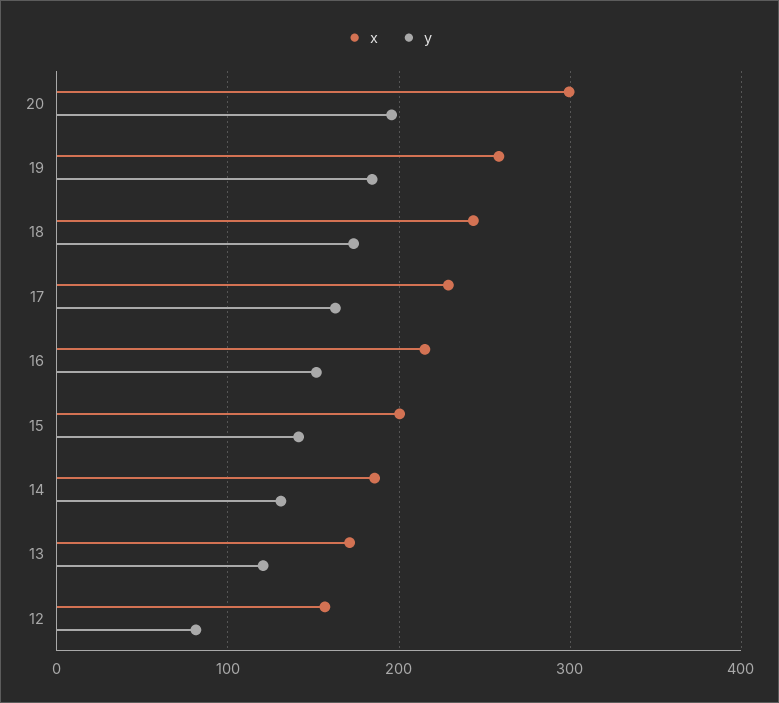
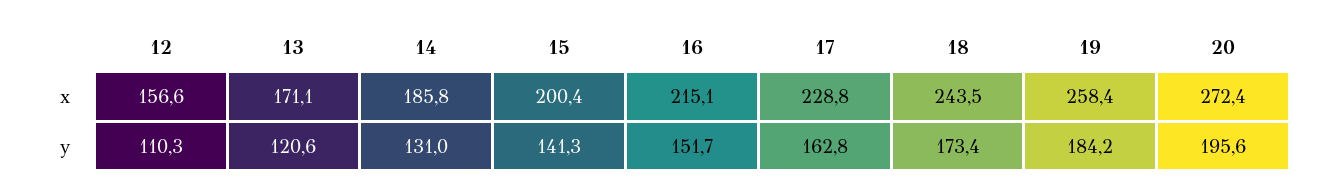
  {
    "x": {
-     "20": 300,
+     "20": 272.4,
      "19": 258.4,
      "18": 243.5,
      "17": 228.8,
      "16": 215.1,
      "15": 200.4,
      "14": 185.8,
      "13": 171.1,
      "12": 156.6
    },
    "y": {
      "20": 195.6,
      "19": 184.2,
      "18": 173.4,
      "17": 162.8,
      "16": 151.7,
      "15": 141.3,
      "14": 131,
      "13": 120.6,
-     "12": 80
+     "12": 110.3
    }
  }

